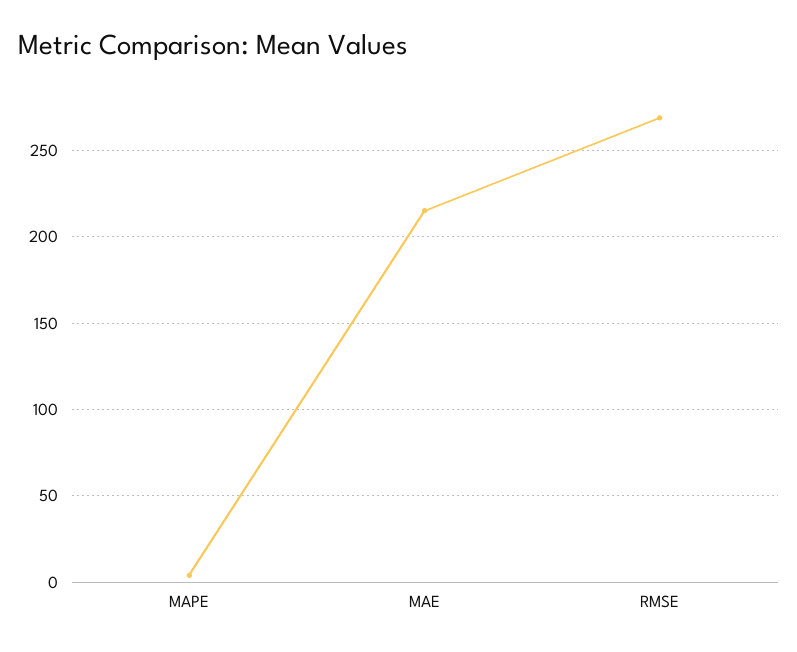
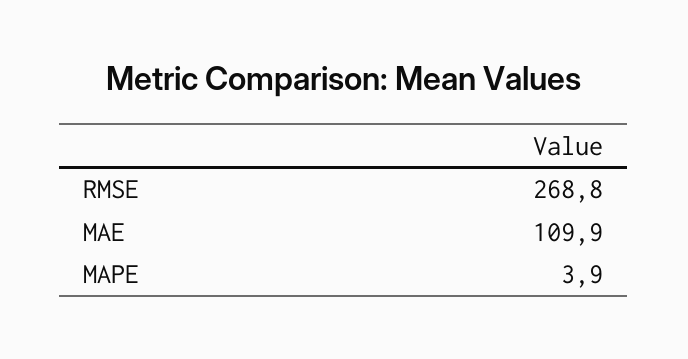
  {
    "MAPE": 3.9,
-   "MAE": 215,
+   "MAE": 109.9,
    "RMSE": 268.8
  }

